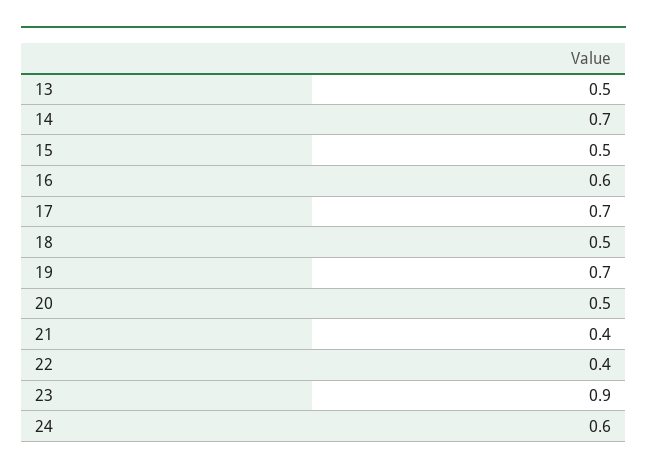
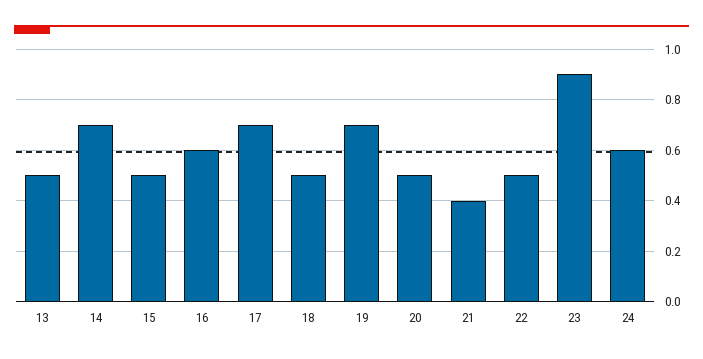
  {
    "13": 0.5,
    "14": 0.7,
    "15": 0.5,
    "16": 0.6,
    "17": 0.7,
    "18": 0.5,
    "19": 0.7,
    "20": 0.5,
    "21": 0.4,
-   "22": 0.4,
+   "22": 0.5,
    "23": 0.9,
    "24": 0.6
  }

